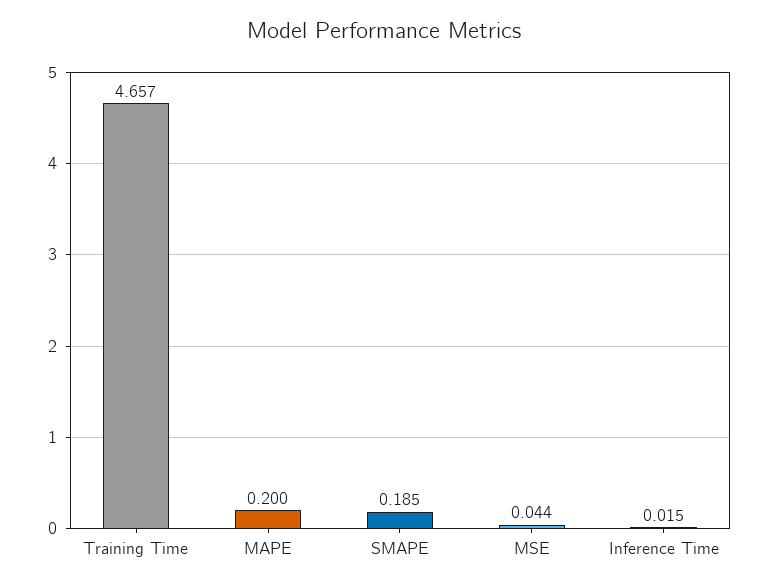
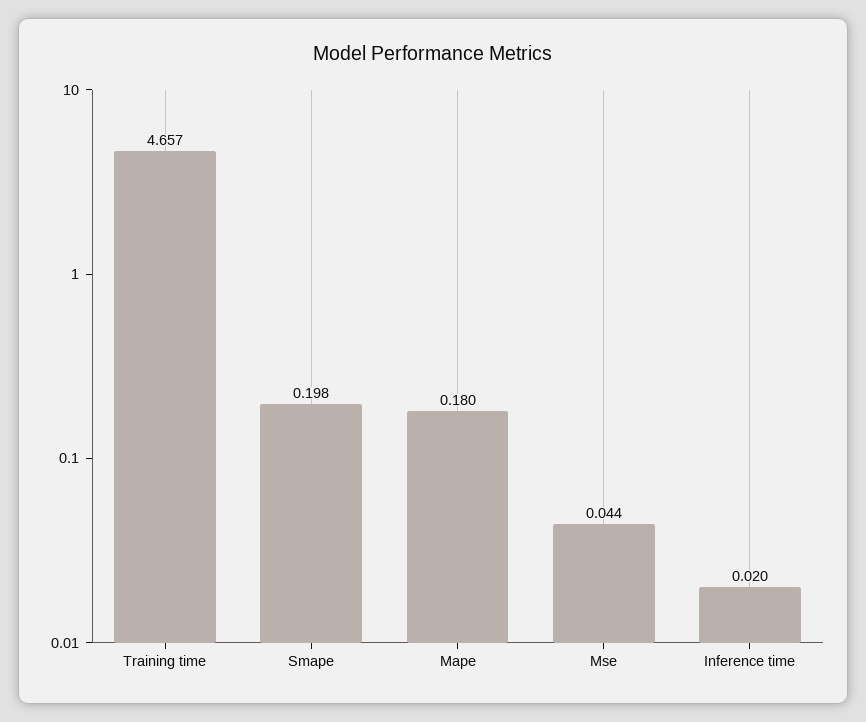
  {
    "Training Time": 4.657,
-   "MAPE": 0.2,
+   "MAPE": 0.18,
-   "SMAPE": 0.185,
+   "SMAPE": 0.198,
    "MSE": 0.044,
-   "Inference Time": 0.015
+   "Inference Time": 0.02
  }

